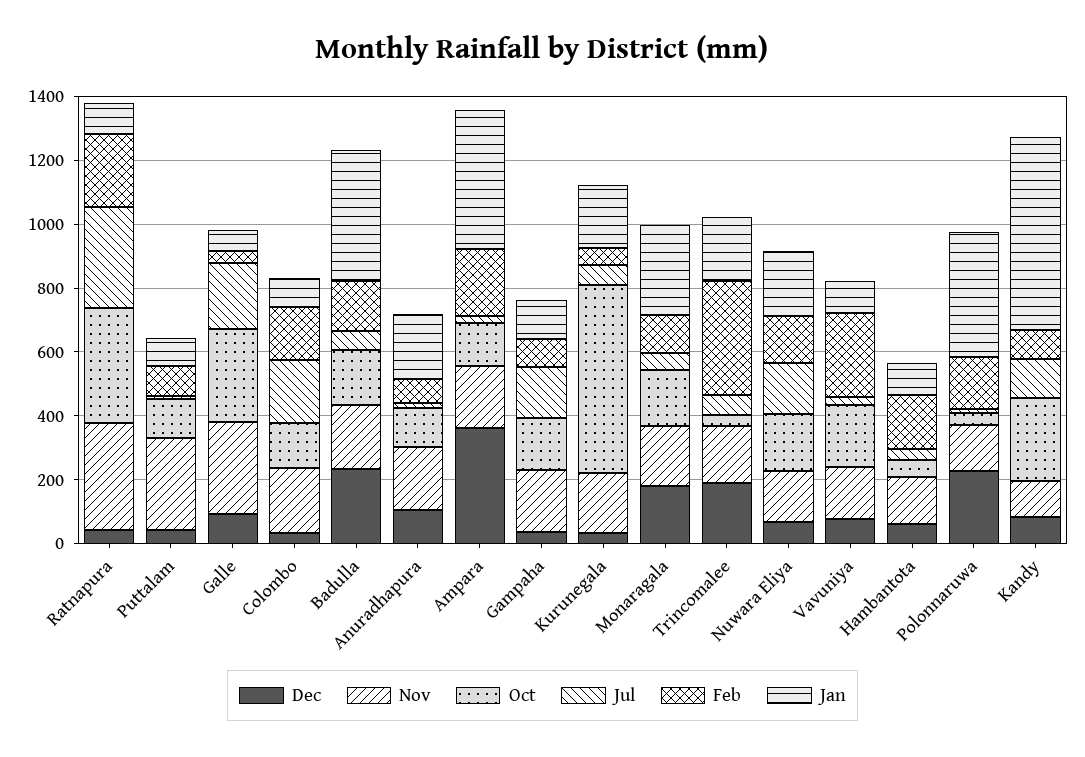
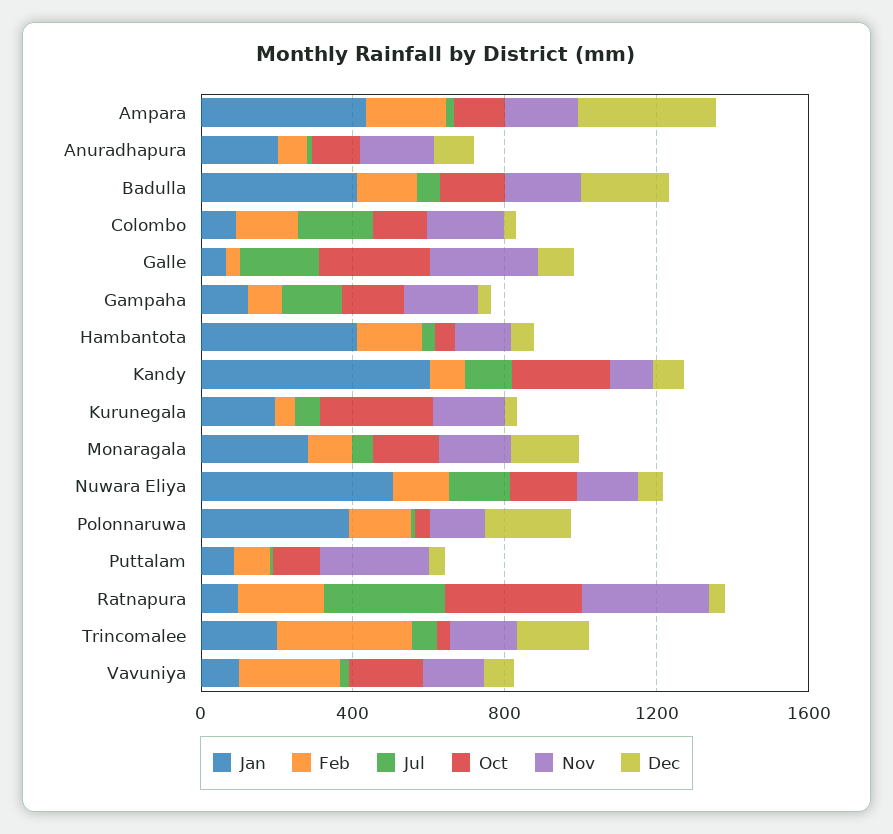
  {
    "Dec": {
      "Ratnapura": 50,
      "Puttalam": 50,
      "Galle": 100,
      "Colombo": 50,
      "Badulla": 250,
      "Anuradhapura": 100,
      "Ampara": 350,
      "Gampaha": 50,
      "Kurunegala": 50,
      "Monaragala": 200,
      "Trincomalee": 200,
      "Nuwara Eliya": 50,
      "Vavuniya": 100,
      "Hambantota": 50,
      "Polonnaruwa": 250,
      "Kandy": 100
    },
    "Nov": {
      "Ratnapura": 350,
      "Puttalam": 300,
      "Galle": 300,
      "Colombo": 200,
      "Badulla": 200,
      "Anuradhapura": 200,
      "Ampara": 200,
      "Gampaha": 200,
      "Kurunegala": 200,
      "Monaragala": 200,
      "Trincomalee": 200,
      "Nuwara Eliya": 150,
      "Vavuniya": 150,
      "Hambantota": 150,
      "Polonnaruwa": 150,
      "Kandy": 100
    },
    "Oct": {
      "Ratnapura": 350,
      "Puttalam": 100,
      "Galle": 300,
      "Colombo": 150,
      "Badulla": 150,
      "Anuradhapura": 150,
      "Ampara": 150,
      "Gampaha": 150,
-     "Kurunegala": 600,
+     "Kurunegala": 300,
      "Monaragala": 200,
      "Trincomalee": 50,
      "Nuwara Eliya": 200,
      "Vavuniya": 200,
      "Hambantota": 50,
      "Polonnaruwa": 50,
      "Kandy": 250
    },
    "Jul": {
      "Ratnapura": 300,
      "Puttalam": 0,
      "Galle": 200,
      "Colombo": 200,
      "Badulla": 50,
      "Anuradhapura": 0,
      "Ampara": 0,
      "Gampaha": 150,
      "Kurunegala": 50,
      "Monaragala": 50,
      "Trincomalee": 50,
      "Nuwara Eliya": 150,
      "Vavuniya": 0,
      "Hambantota": 50,
      "Polonnaruwa": 0,
      "Kandy": 100
    },
    "Feb": {
      "Ratnapura": 250,
      "Puttalam": 100,
      "Galle": 50,
      "Colombo": 150,
      "Badulla": 150,
      "Anuradhapura": 100,
      "Ampara": 200,
      "Gampaha": 100,
      "Kurunegala": 50,
      "Monaragala": 100,
      "Trincomalee": 350,
      "Nuwara Eliya": 150,
      "Vavuniya": 250,
      "Hambantota": 150,
      "Polonnaruwa": 150,
      "Kandy": 100
    },
    "Jan": {
      "Ratnapura": 100,
      "Puttalam": 100,
      "Galle": 50,
      "Colombo": 100,
      "Badulla": 400,
      "Anuradhapura": 200,
      "Ampara": 450,
      "Gampaha": 100,
      "Kurunegala": 200,
      "Monaragala": 300,
      "Trincomalee": 200,
-     "Nuwara Eliya": 200,
+     "Nuwara Eliya": 500,
      "Vavuniya": 100,
-     "Hambantota": 100,
+     "Hambantota": 400,
      "Polonnaruwa": 400,
      "Kandy": 600
    }
  }

